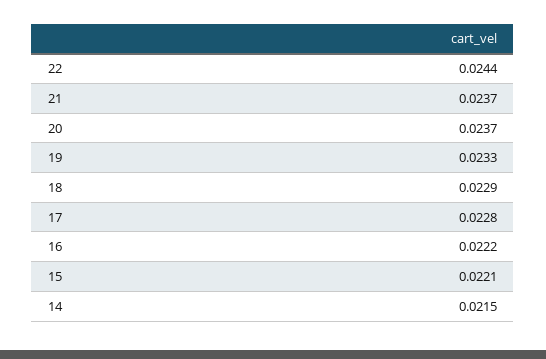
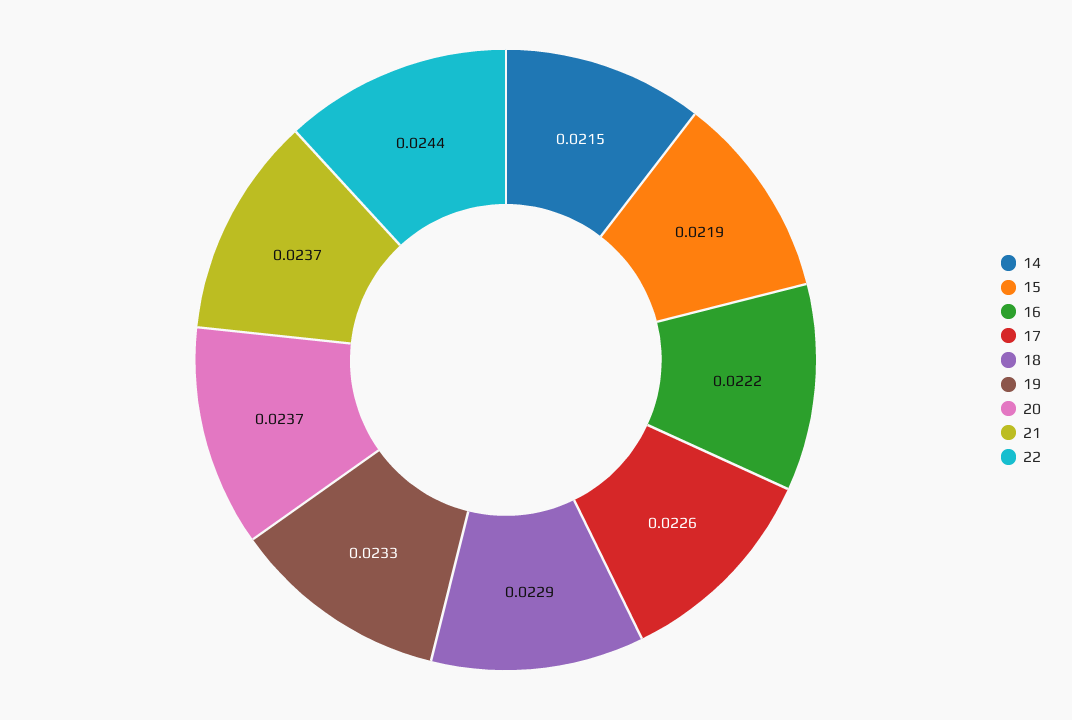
  {
    "22": 0.0244,
    "21": 0.0237,
    "20": 0.0237,
    "19": 0.0233,
    "18": 0.0229,
-   "17": 0.0228,
+   "17": 0.0226,
    "16": 0.0222,
-   "15": 0.0221,
+   "15": 0.0219,
    "14": 0.0215
  }

